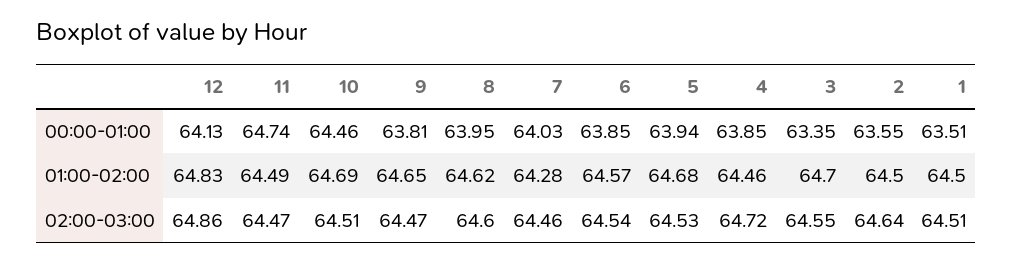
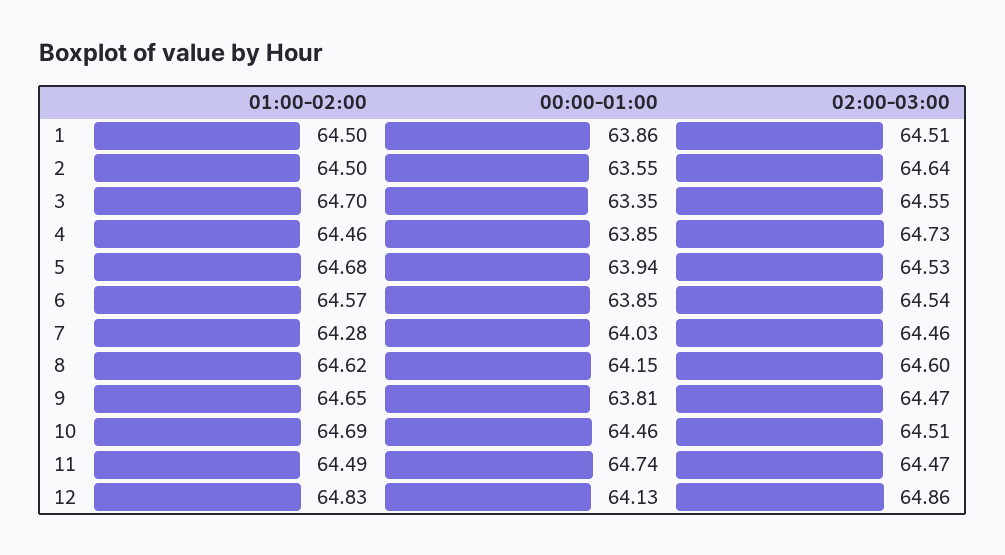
  {
    "12": {
      "00:00-01:00": 64.13,
      "01:00-02:00": 64.83,
      "02:00-03:00": 64.86
    },
    "11": {
      "00:00-01:00": 64.74,
      "01:00-02:00": 64.49,
      "02:00-03:00": 64.47
    },
    "10": {
      "00:00-01:00": 64.46,
      "01:00-02:00": 64.69,
      "02:00-03:00": 64.51
    },
    "9": {
      "00:00-01:00": 63.81,
      "01:00-02:00": 64.65,
      "02:00-03:00": 64.47
    },
    "8": {
-     "00:00-01:00": 63.95,
+     "00:00-01:00": 64.15,
      "01:00-02:00": 64.62,
      "02:00-03:00": 64.6
    },
    "7": {
      "00:00-01:00": 64.03,
      "01:00-02:00": 64.28,
      "02:00-03:00": 64.46
    },
    "6": {
      "00:00-01:00": 63.85,
      "01:00-02:00": 64.57,
      "02:00-03:00": 64.54
    },
    "5": {
      "00:00-01:00": 63.94,
      "01:00-02:00": 64.68,
      "02:00-03:00": 64.53
    },
    "4": {
      "00:00-01:00": 63.85,
      "01:00-02:00": 64.46,
-     "02:00-03:00": 64.72
+     "02:00-03:00": 64.73
    },
    "3": {
      "00:00-01:00": 63.35,
      "01:00-02:00": 64.7,
      "02:00-03:00": 64.55
    },
    "2": {
      "00:00-01:00": 63.55,
      "01:00-02:00": 64.5,
      "02:00-03:00": 64.64
    },
    "1": {
-     "00:00-01:00": 63.51,
+     "00:00-01:00": 63.86,
      "01:00-02:00": 64.5,
      "02:00-03:00": 64.51
    }
  }

